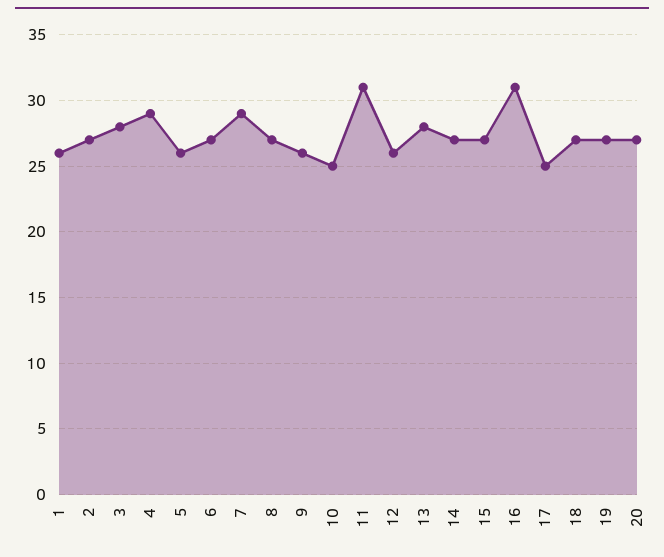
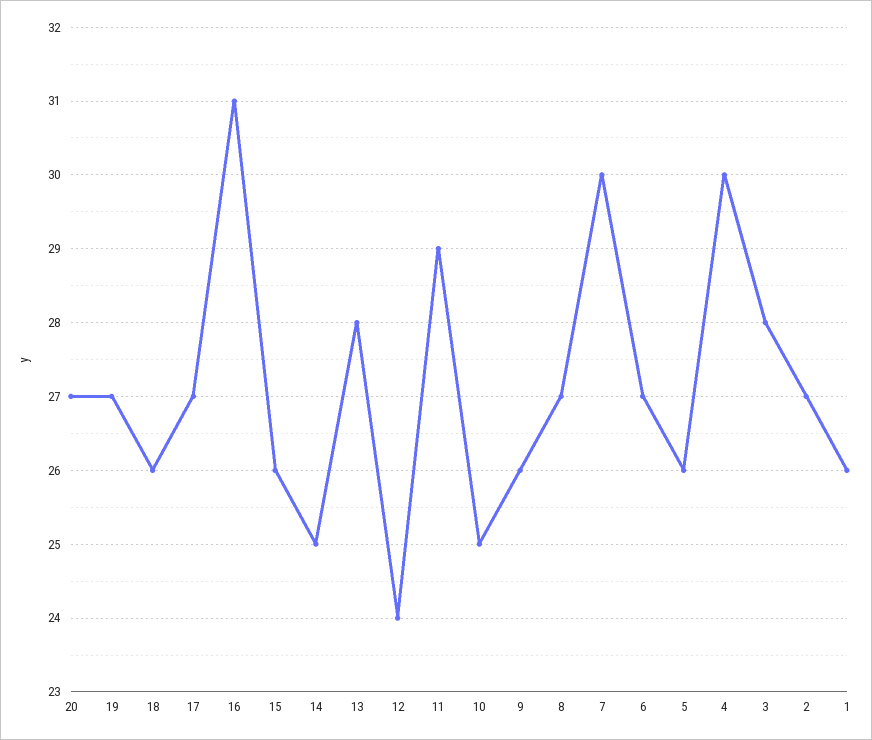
  {
    "1": 26,
    "2": 27,
    "3": 28,
-   "4": 29,
+   "4": 30,
    "5": 26,
    "6": 27,
-   "7": 29,
+   "7": 30,
    "8": 27,
    "9": 26,
    "10": 25,
-   "11": 31,
+   "11": 29,
-   "12": 26,
+   "12": 24,
    "13": 28,
-   "14": 27,
+   "14": 25,
-   "15": 27,
+   "15": 26,
    "16": 31,
-   "17": 25,
+   "17": 27,
-   "18": 27,
+   "18": 26,
    "19": 27,
    "20": 27
  }

